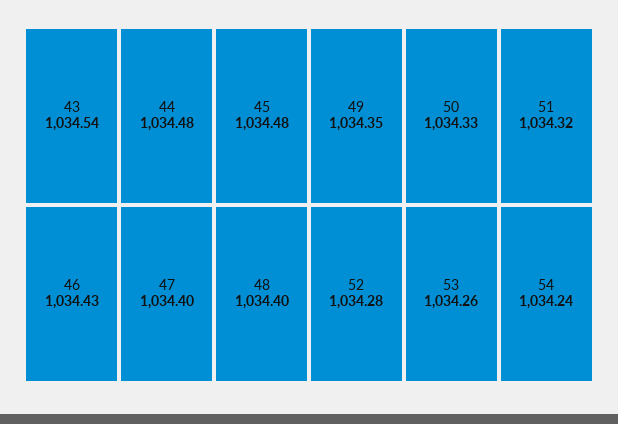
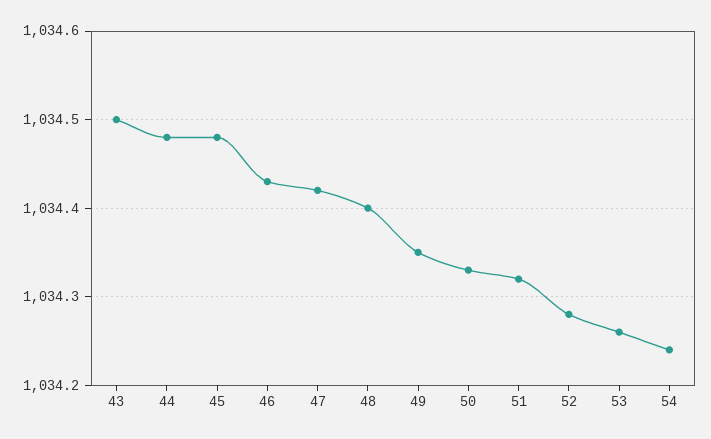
  {
-   "43": 1034.54,
+   "43": 1034.5,
    "44": 1034.48,
    "45": 1034.48,
    "46": 1034.43,
-   "47": 1034.4,
+   "47": 1034.42,
    "48": 1034.4,
    "49": 1034.35,
    "50": 1034.33,
    "51": 1034.32,
    "52": 1034.28,
    "53": 1034.26,
    "54": 1034.24
  }

